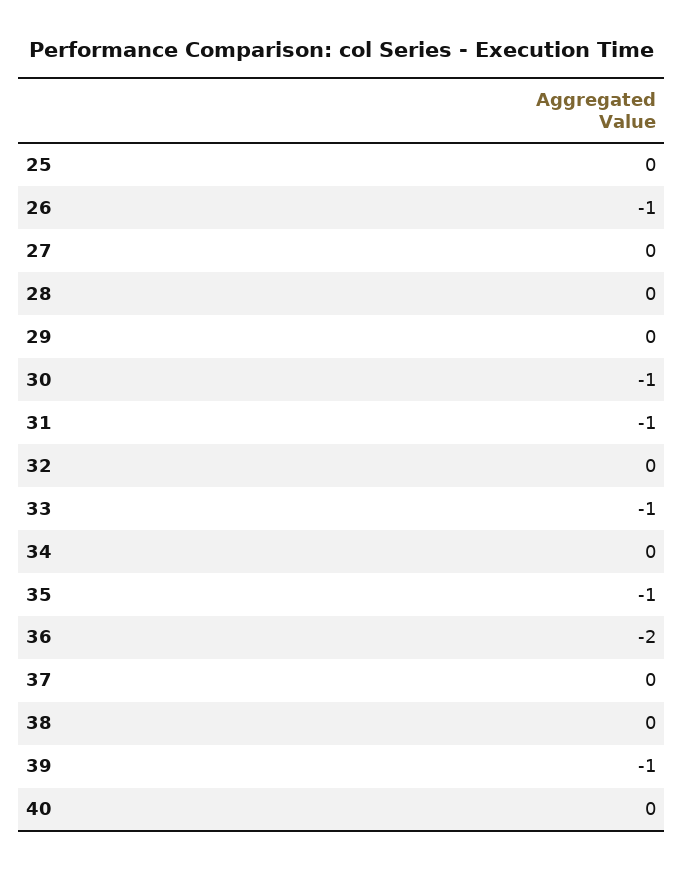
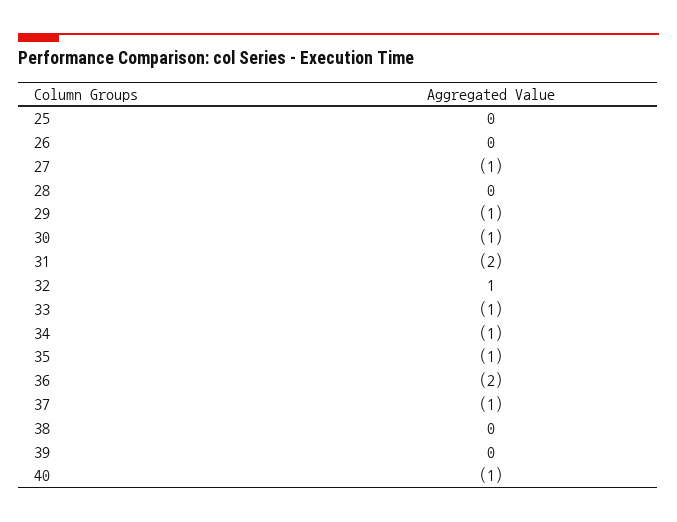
  {
    "25": 0,
-   "26": -1,
+   "26": 0,
-   "27": 0,
+   "27": -1,
    "28": 0,
-   "29": 0,
+   "29": -1,
    "30": -1,
-   "31": -1,
+   "31": -2,
-   "32": 0,
+   "32": 1,
    "33": -1,
-   "34": 0,
+   "34": -1,
    "35": -1,
    "36": -2,
-   "37": 0,
+   "37": -1,
    "38": 0,
-   "39": -1,
+   "39": 0,
-   "40": 0
+   "40": -1
  }

